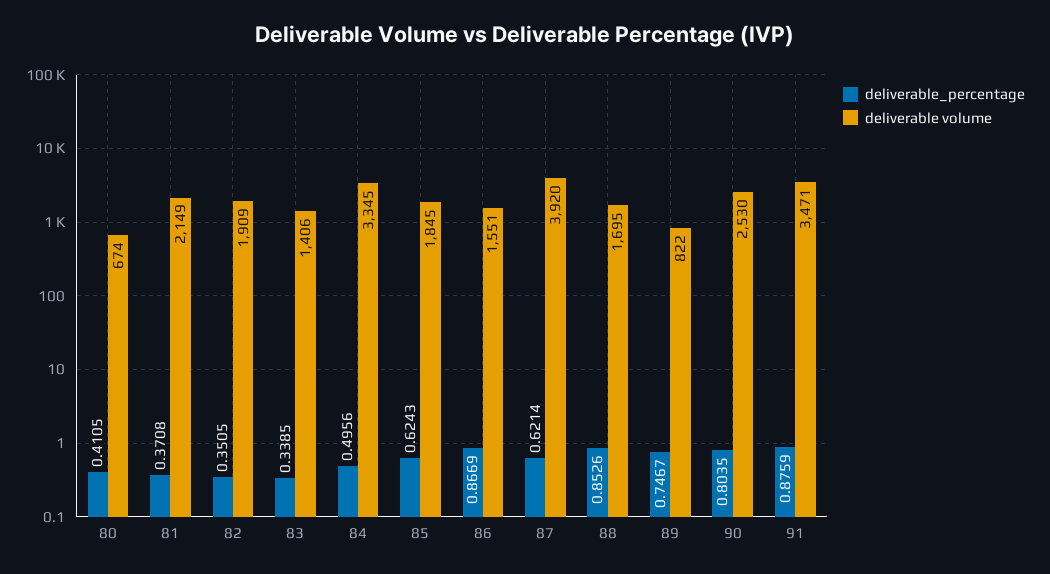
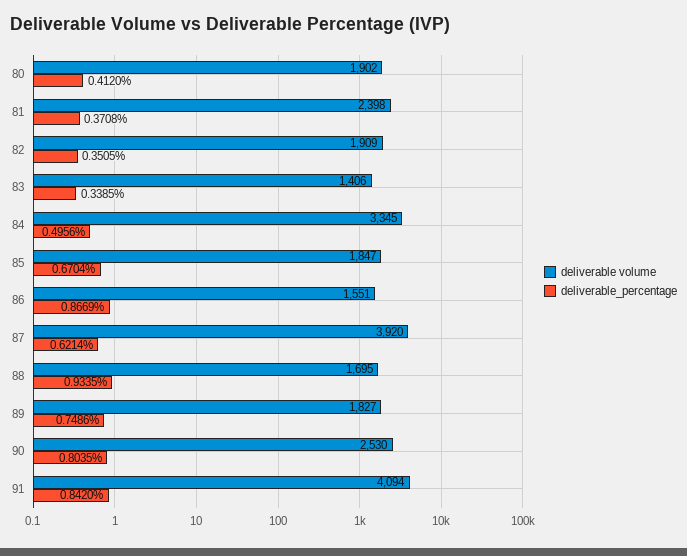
  {
    "deliverable_percentage": {
-     "80": 0.4105,
+     "80": 0.412,
      "81": 0.3708,
      "82": 0.3505,
      "83": 0.3385,
      "84": 0.4956,
-     "85": 0.6243,
+     "85": 0.6704,
      "86": 0.8669,
      "87": 0.6214,
-     "88": 0.8526,
+     "88": 0.9335,
-     "89": 0.7467,
+     "89": 0.7486,
      "90": 0.8035,
-     "91": 0.8759
+     "91": 0.842
    },
    "deliverable volume": {
-     "80": 674,
+     "80": 1902,
-     "81": 2149,
+     "81": 2398,
      "82": 1909,
      "83": 1406,
      "84": 3345,
-     "85": 1845,
+     "85": 1847,
      "86": 1551,
      "87": 3920,
      "88": 1695,
-     "89": 822,
+     "89": 1827,
      "90": 2530,
-     "91": 3471
+     "91": 4094
    }
  }

